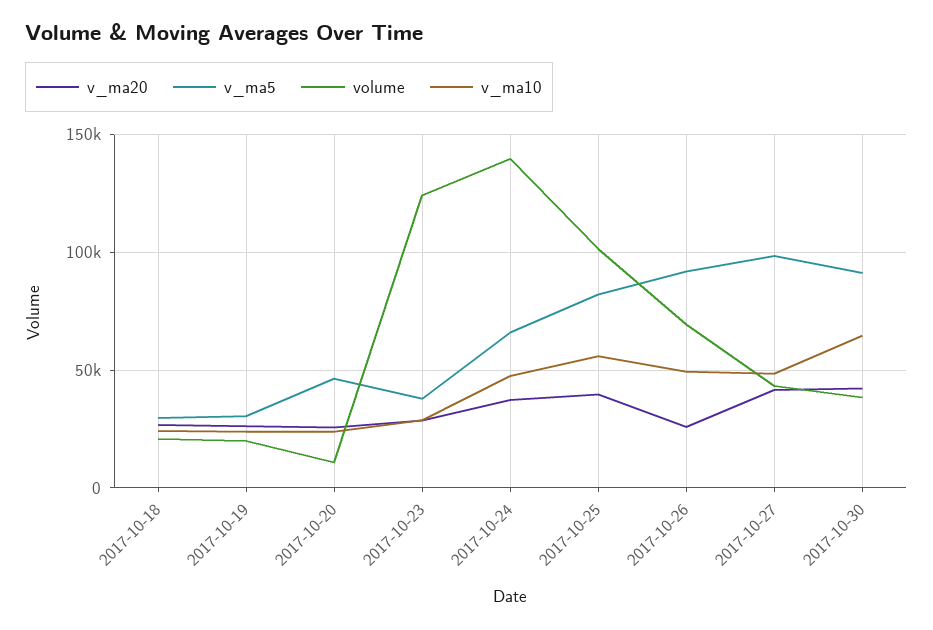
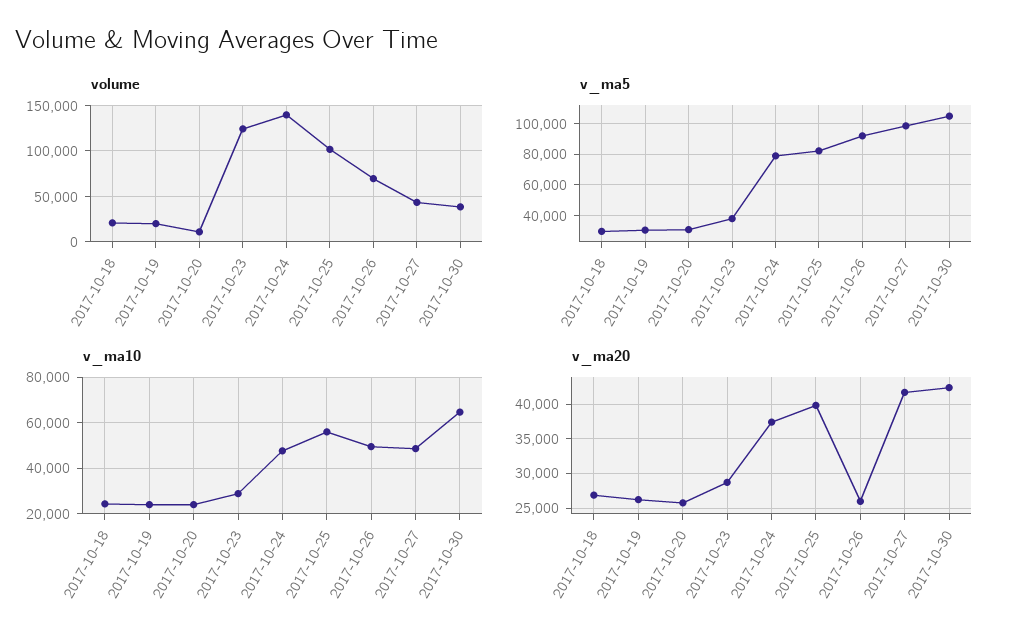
  {
    "v_ma20": {
      "2017-10-18": 27000,
      "2017-10-19": 26000,
      "2017-10-20": 26000,
      "2017-10-23": 29000,
      "2017-10-24": 37000,
      "2017-10-25": 40000,
      "2017-10-26": 26000,
      "2017-10-27": 42000,
      "2017-10-30": 42000
    },
    "v_ma5": {
      "2017-10-18": 30000,
      "2017-10-19": 30000,
-     "2017-10-20": 45000,
+     "2017-10-20": 30000,
      "2017-10-23": 40000,
-     "2017-10-24": 65000,
+     "2017-10-24": 80000,
      "2017-10-25": 80000,
      "2017-10-26": 90000,
      "2017-10-27": 100000,
-     "2017-10-30": 90000
+     "2017-10-30": 105000
    },
    "volume": {
      "2017-10-18": 20000,
      "2017-10-19": 20000,
      "2017-10-20": 10000,
      "2017-10-23": 125000,
      "2017-10-24": 140000,
      "2017-10-25": 100000,
      "2017-10-26": 70000,
      "2017-10-27": 45000,
      "2017-10-30": 40000
    },
    "v_ma10": {
      "2017-10-18": 25000,
      "2017-10-19": 25000,
      "2017-10-20": 25000,
      "2017-10-23": 30000,
      "2017-10-24": 50000,
      "2017-10-25": 55000,
      "2017-10-26": 50000,
      "2017-10-27": 50000,
      "2017-10-30": 65000
    }
  }

